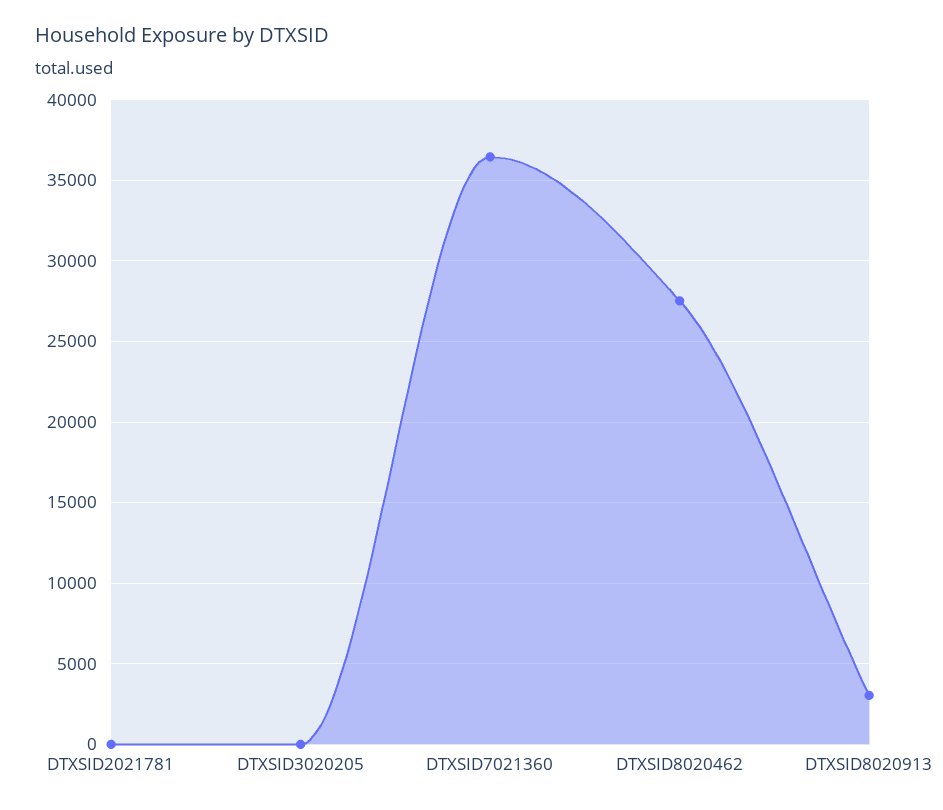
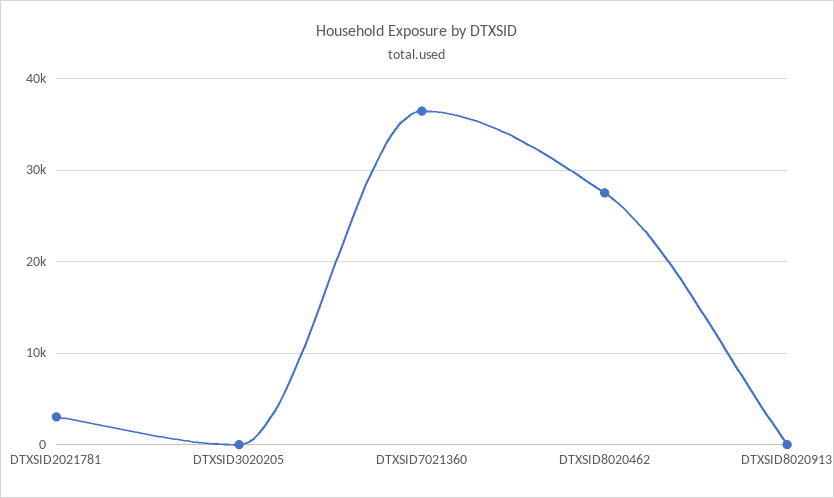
  {
-   "DTXSID2021781": 0,
+   "DTXSID2021781": 3000,
    "DTXSID3020205": 0,
    "DTXSID7021360": 36500,
    "DTXSID8020462": 27500,
-   "DTXSID8020913": 3000
+   "DTXSID8020913": 0
  }

